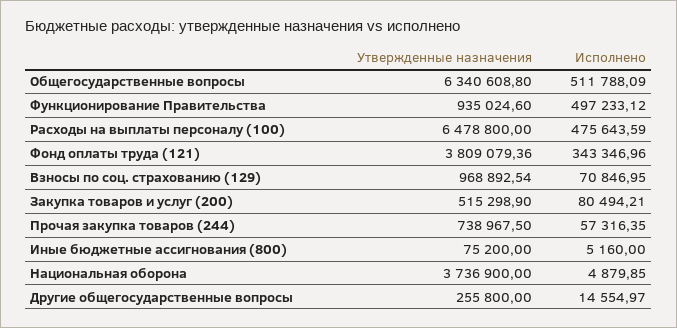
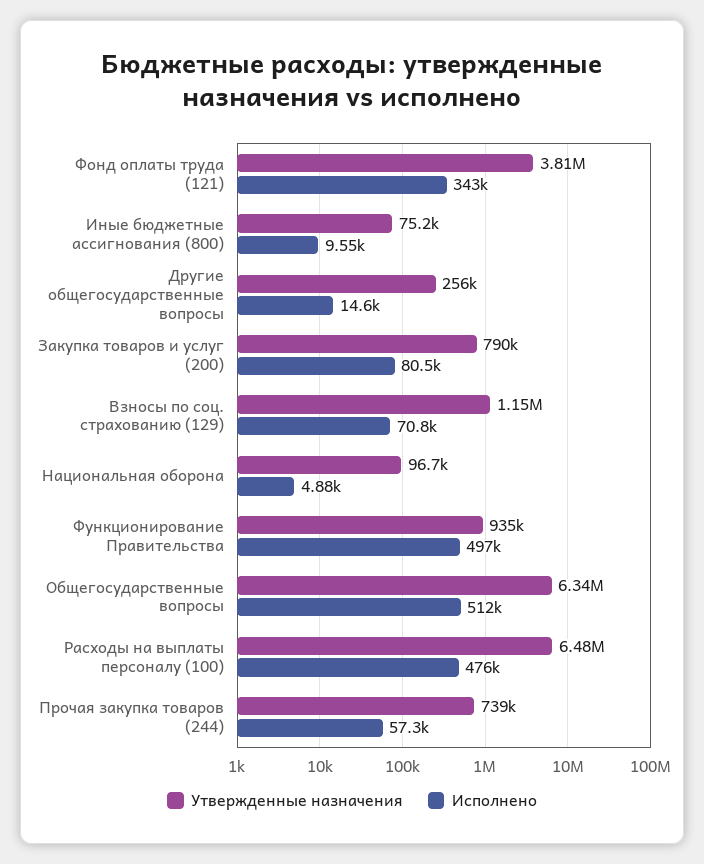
  {
    "Утвержденные назначения": {
      "Общегосударственные вопросы": 6340608.8,
      "Функционирование Правительства": 935024.6,
      "Расходы на выплаты персоналу (100)": 6478800,
      "Фонд оплаты труда (121)": 3809079.36,
-     "Взносы по соц. страхованию (129)": 968892.54,
+     "Взносы по соц. страхованию (129)": 1150000,
-     "Закупка товаров и услуг (200)": 515298.9,
+     "Закупка товаров и услуг (200)": 790000,
      "Прочая закупка товаров (244)": 738967.5,
      "Иные бюджетные ассигнования (800)": 75200,
-     "Национальная оборона": 3736900,
+     "Национальная оборона": 96700,
      "Другие общегосударственные вопросы": 255800
    },
    "Исполнено": {
      "Общегосударственные вопросы": 511788.09,
      "Функционирование Правительства": 497233.12,
      "Расходы на выплаты персоналу (100)": 475643.59,
      "Фонд оплаты труда (121)": 343346.96,
      "Взносы по соц. страхованию (129)": 70846.95,
      "Закупка товаров и услуг (200)": 80494.21,
      "Прочая закупка товаров (244)": 57316.35,
-     "Иные бюджетные ассигнования (800)": 5160,
+     "Иные бюджетные ассигнования (800)": 9550,
      "Национальная оборона": 4879.85,
      "Другие общегосударственные вопросы": 14554.97
    }
  }

